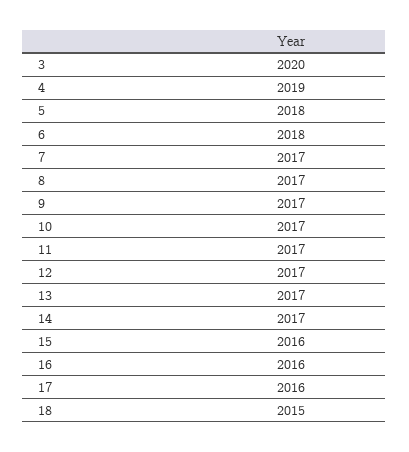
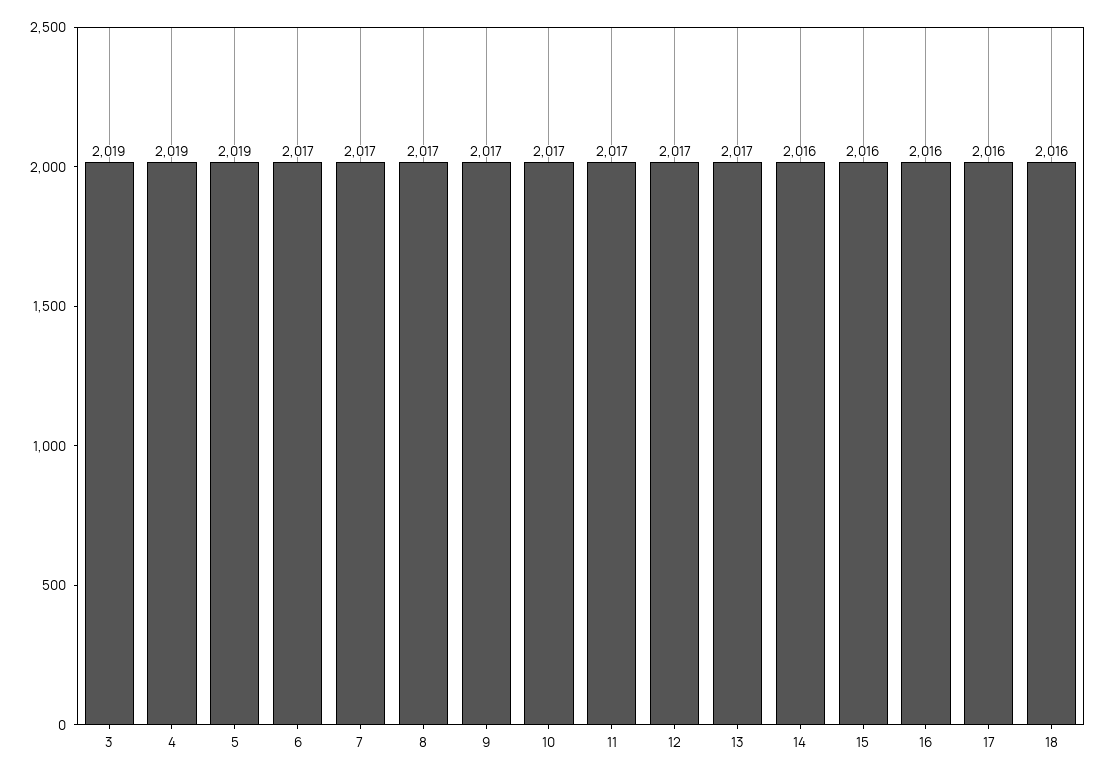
  {
-   "3": 2020,
+   "3": 2019,
    "4": 2019,
-   "5": 2018,
+   "5": 2019,
-   "6": 2018,
+   "6": 2017,
    "7": 2017,
    "8": 2017,
    "9": 2017,
    "10": 2017,
    "11": 2017,
    "12": 2017,
    "13": 2017,
-   "14": 2017,
+   "14": 2016,
    "15": 2016,
    "16": 2016,
    "17": 2016,
-   "18": 2015
+   "18": 2016
  }

